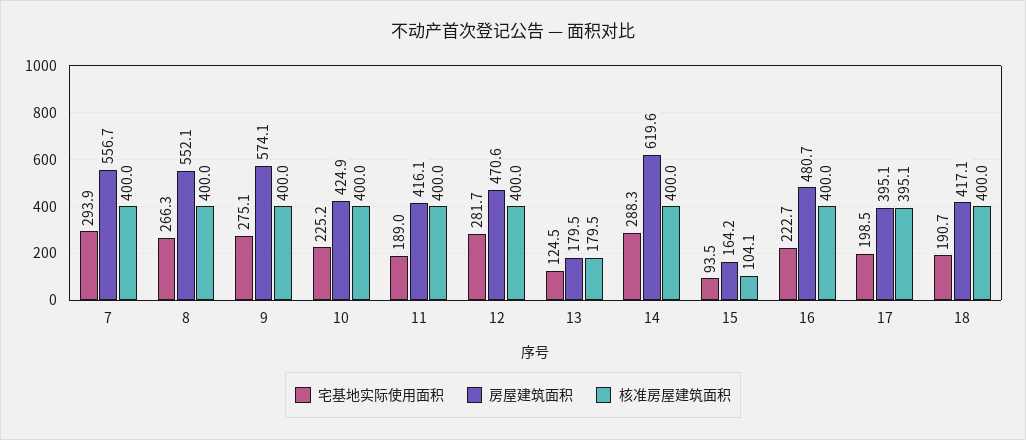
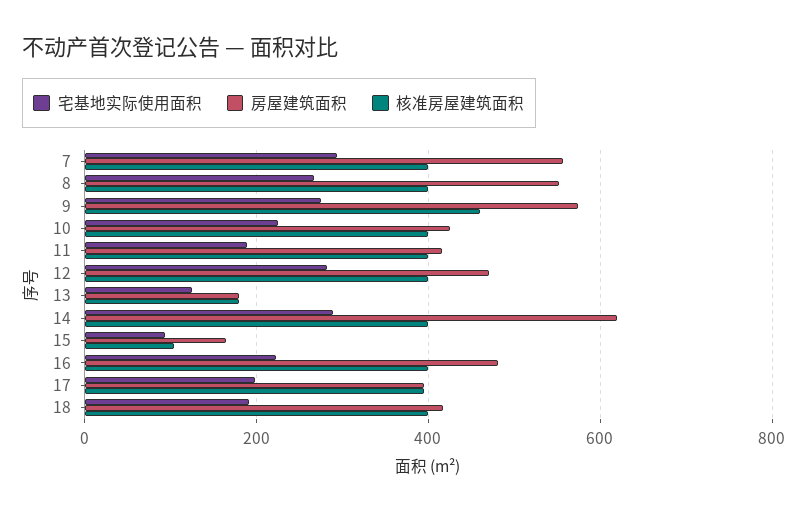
  {
    "宅基地实际使用面积": {
      "7": 293.9,
      "8": 266.3,
      "9": 275.1,
      "10": 225.2,
      "11": 189,
      "12": 281.7,
      "13": 124.5,
      "14": 288.3,
      "15": 93.5,
      "16": 222.7,
      "17": 198.5,
      "18": 190.7
    },
    "房屋建筑面积": {
      "7": 556.7,
      "8": 552.1,
      "9": 574.1,
      "10": 424.9,
      "11": 416.1,
      "12": 470.6,
      "13": 179.5,
      "14": 619.6,
      "15": 164.2,
      "16": 480.7,
      "17": 395.1,
      "18": 417.1
    },
    "核准房屋建筑面积": {
      "7": 400,
      "8": 400,
-     "9": 400,
+     "9": 460,
      "10": 400,
      "11": 400,
      "12": 400,
      "13": 179.5,
      "14": 400,
      "15": 104.1,
      "16": 400,
      "17": 395.1,
      "18": 400
    }
  }

